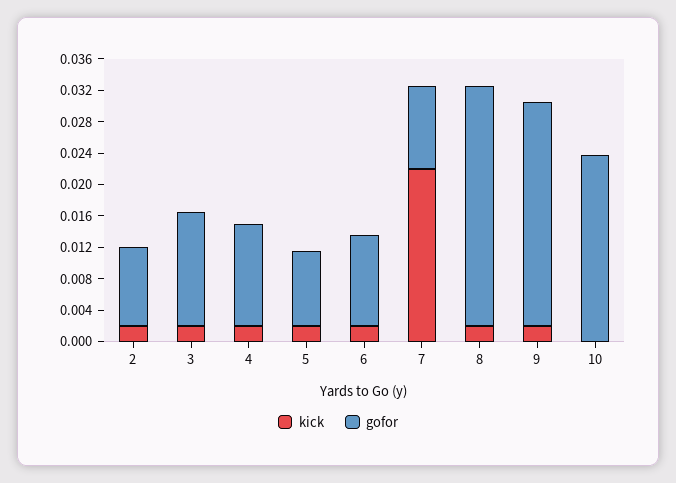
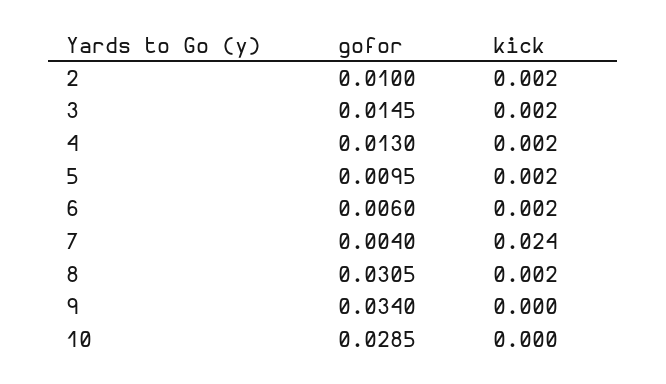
  {
    "kick": {
      "2": 0.002,
      "3": 0.002,
      "4": 0.002,
      "5": 0.002,
      "6": 0.002,
-     "7": 0.022,
+     "7": 0.024,
      "8": 0.002,
-     "9": 0.002,
+     "9": 0,
      "10": 0
    },
    "gofor": {
      "2": 0.01,
      "3": 0.0145,
      "4": 0.013,
      "5": 0.0095,
-     "6": 0.012,
+     "6": 0.006,
-     "7": 0.01,
+     "7": 0.004,
      "8": 0.0305,
-     "9": 0.028,
+     "9": 0.034,
-     "10": 0.024
+     "10": 0.0285
    }
  }

